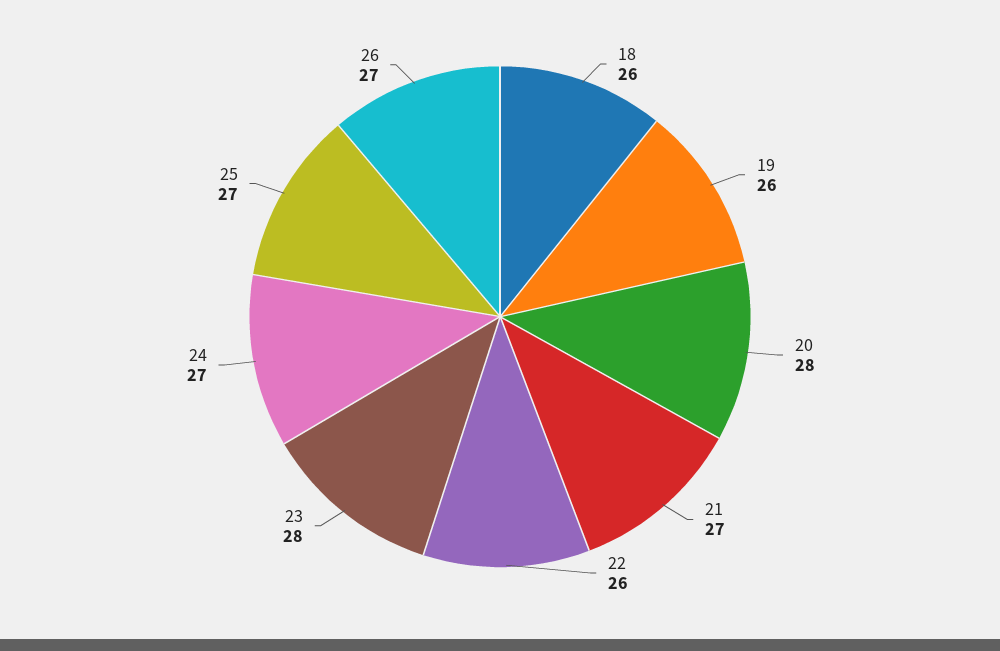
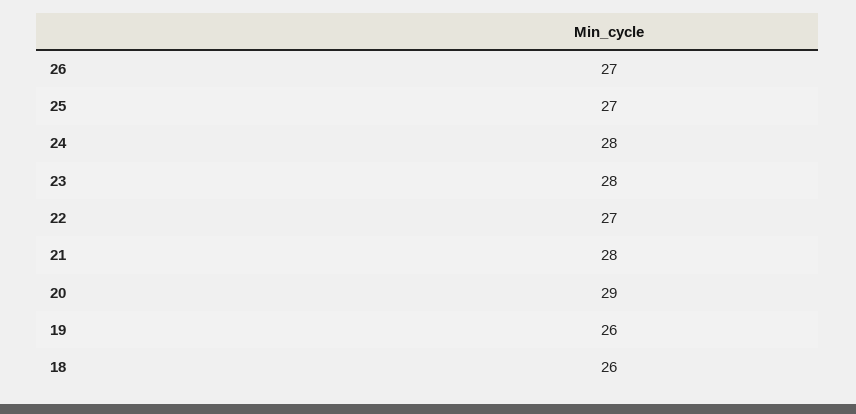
  {
    "18": 26,
    "19": 26,
-   "20": 28,
+   "20": 29,
-   "21": 27,
+   "21": 28,
-   "22": 26,
+   "22": 27,
    "23": 28,
-   "24": 27,
+   "24": 28,
    "25": 27,
    "26": 27
  }

